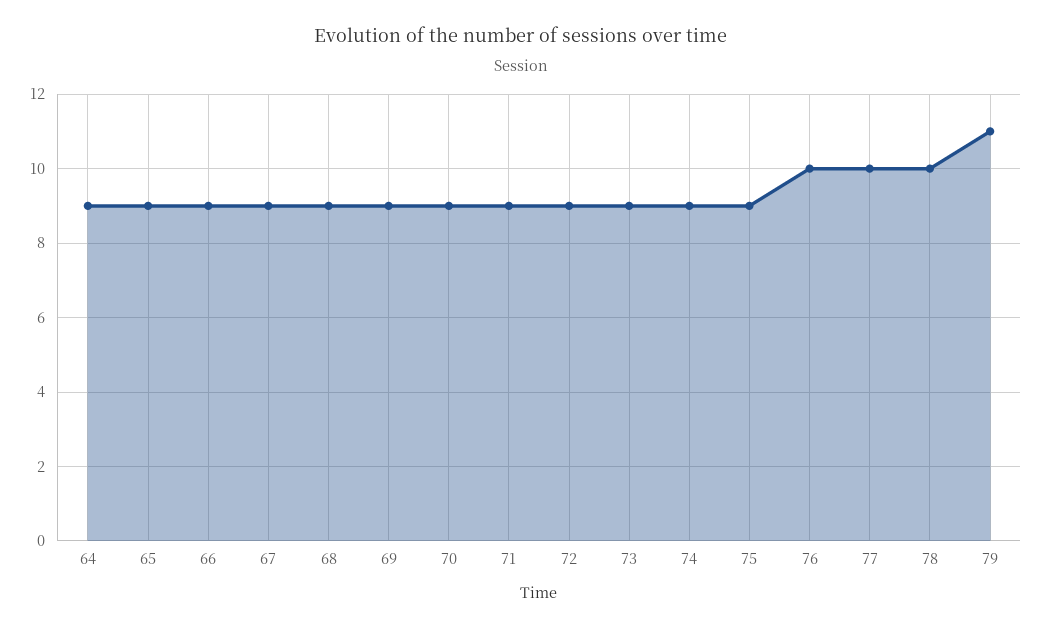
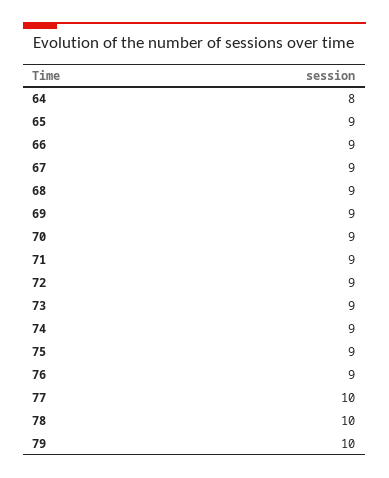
  {
-   "64": 9,
+   "64": 8,
    "65": 9,
    "66": 9,
    "67": 9,
    "68": 9,
    "69": 9,
    "70": 9,
    "71": 9,
    "72": 9,
    "73": 9,
    "74": 9,
    "75": 9,
-   "76": 10,
+   "76": 9,
    "77": 10,
    "78": 10,
-   "79": 11
+   "79": 10
  }

